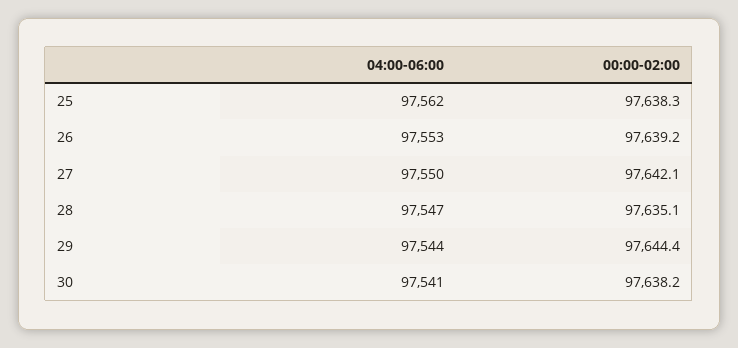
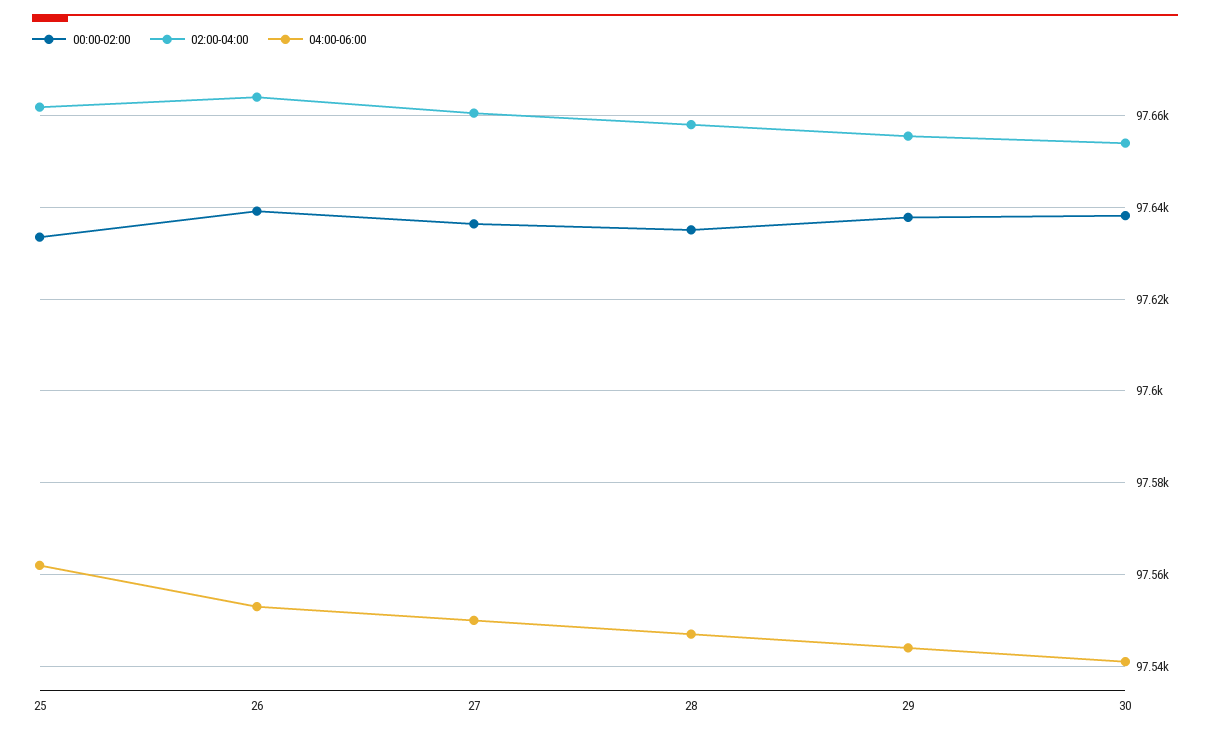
  {
    "04:00-06:00": {
      "25": 97562,
      "26": 97553,
      "27": 97550,
      "28": 97547,
      "29": 97544,
      "30": 97541
    },
    "00:00-02:00": {
-     "25": 97638.3,
+     "25": 97634,
      "26": 97639.2,
-     "27": 97642.1,
+     "27": 97636,
      "28": 97635.1,
-     "29": 97644.4,
+     "29": 97638,
      "30": 97638.2
-   }
+   },
+   "02:00-04:00": {
+     "25": 97662,
+     "26": 97664,
+     "27": 97660,
+     "28": 97658,
+     "29": 97656,
+     "30": 97654
+   }
  }

